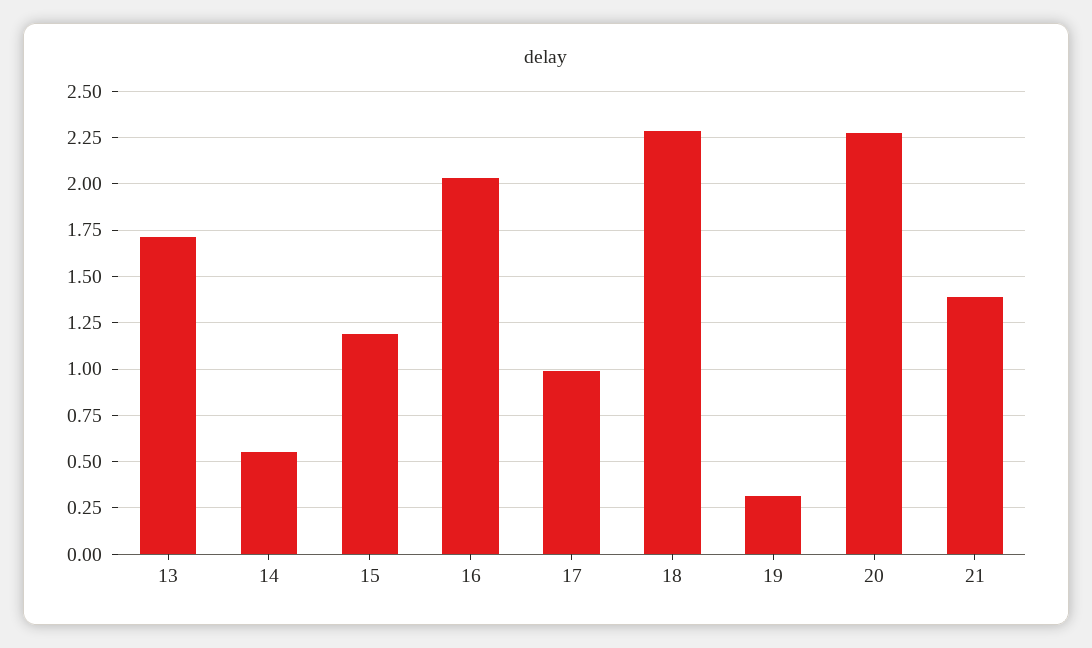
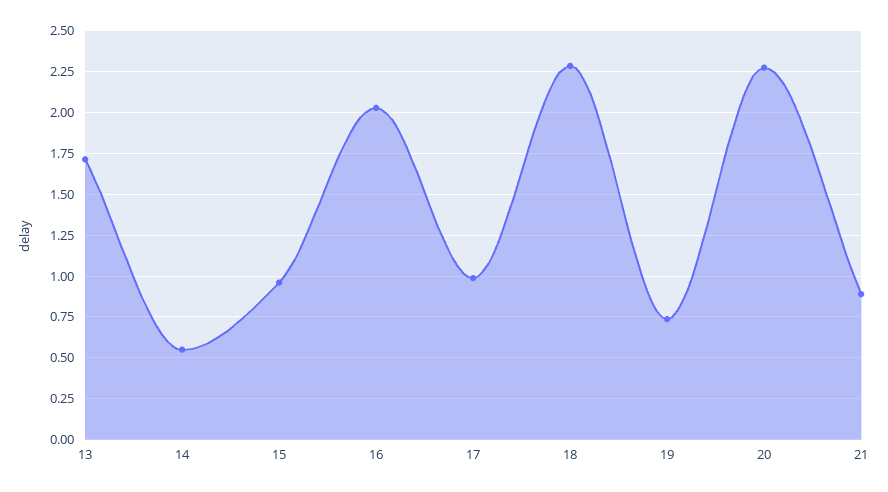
  {
    "13": 1.7,
    "14": 0.55,
-   "15": 1.2,
+   "15": 0.95,
    "16": 2.05,
    "17": 1,
    "18": 2.3,
-   "19": 0.3,
+   "19": 0.75,
    "20": 2.25,
-   "21": 1.4
+   "21": 0.9
  }

